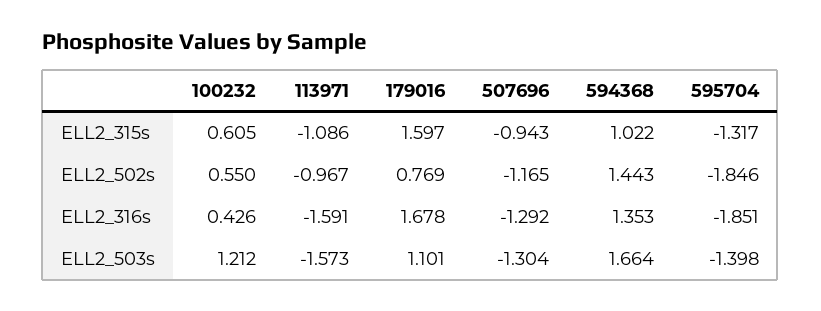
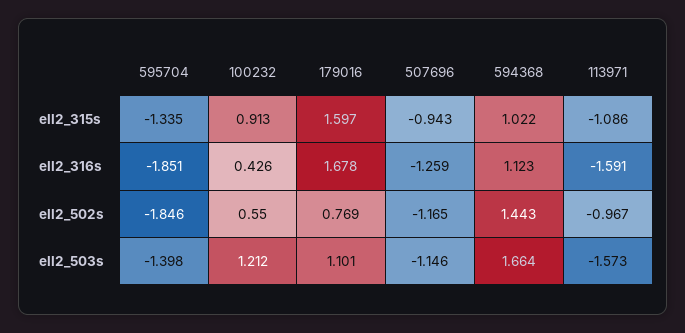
  {
    "100232": {
-     "ELL2_315s": 0.605,
+     "ELL2_315s": 0.913,
      "ELL2_502s": 0.55,
      "ELL2_316s": 0.426,
      "ELL2_503s": 1.212
    },
    "113971": {
      "ELL2_315s": -1.086,
      "ELL2_502s": -0.967,
      "ELL2_316s": -1.591,
      "ELL2_503s": -1.573
    },
    "179016": {
      "ELL2_315s": 1.597,
      "ELL2_502s": 0.769,
      "ELL2_316s": 1.678,
      "ELL2_503s": 1.101
    },
    "507696": {
      "ELL2_315s": -0.943,
      "ELL2_502s": -1.165,
-     "ELL2_316s": -1.292,
+     "ELL2_316s": -1.259,
-     "ELL2_503s": -1.304
+     "ELL2_503s": -1.146
    },
    "594368": {
      "ELL2_315s": 1.022,
      "ELL2_502s": 1.443,
-     "ELL2_316s": 1.353,
+     "ELL2_316s": 1.123,
      "ELL2_503s": 1.664
    },
    "595704": {
-     "ELL2_315s": -1.317,
+     "ELL2_315s": -1.335,
      "ELL2_502s": -1.846,
      "ELL2_316s": -1.851,
      "ELL2_503s": -1.398
    }
  }

